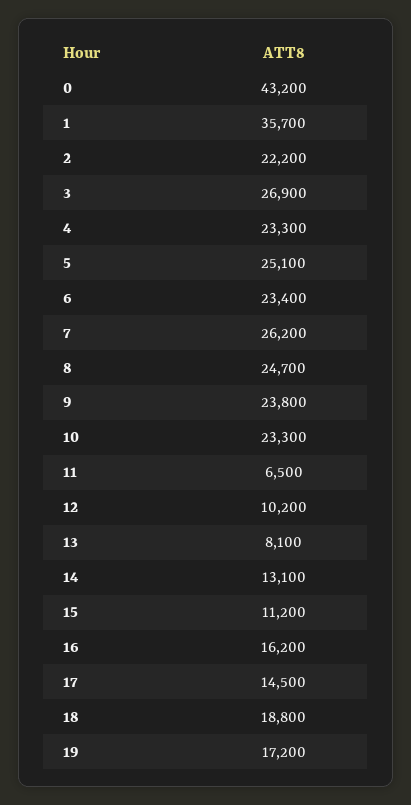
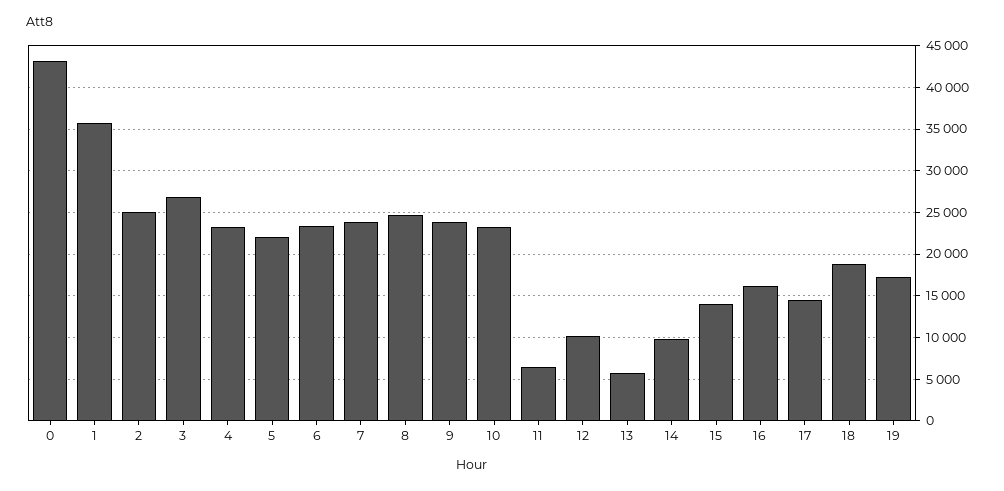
  {
    "0": 43200,
    "1": 35700,
-   "2": 22200,
+   "2": 25000,
    "3": 26900,
    "4": 23300,
-   "5": 25100,
+   "5": 22000,
    "6": 23400,
-   "7": 26200,
+   "7": 24000,
    "8": 24700,
    "9": 23800,
    "10": 23300,
    "11": 6500,
    "12": 10200,
-   "13": 8100,
+   "13": 6000,
-   "14": 13100,
+   "14": 10000,
-   "15": 11200,
+   "15": 14000,
    "16": 16200,
    "17": 14500,
    "18": 18800,
    "19": 17200
  }

